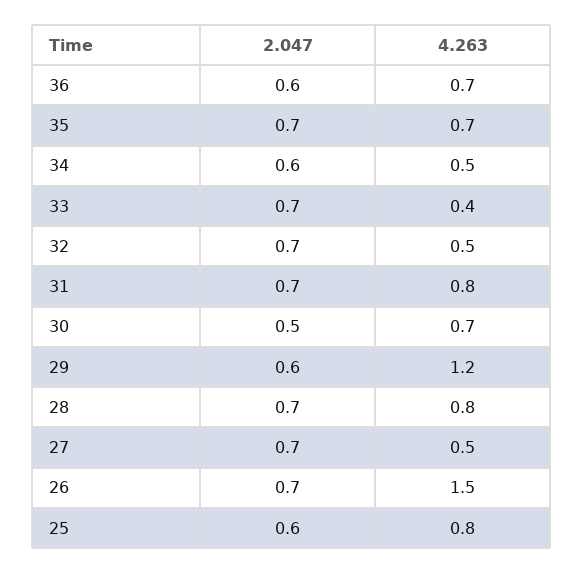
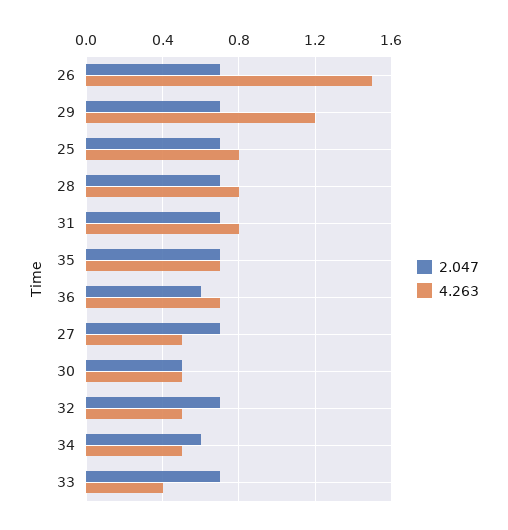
  {
    "2.047": {
      "36": 0.6,
      "35": 0.7,
      "34": 0.6,
      "33": 0.7,
      "32": 0.7,
      "31": 0.7,
      "30": 0.5,
-     "29": 0.6,
+     "29": 0.7,
      "28": 0.7,
      "27": 0.7,
      "26": 0.7,
-     "25": 0.6
+     "25": 0.7
    },
    "4.263": {
      "36": 0.7,
      "35": 0.7,
      "34": 0.5,
      "33": 0.4,
      "32": 0.5,
      "31": 0.8,
-     "30": 0.7,
+     "30": 0.5,
      "29": 1.2,
      "28": 0.8,
      "27": 0.5,
      "26": 1.5,
      "25": 0.8
    }
  }

